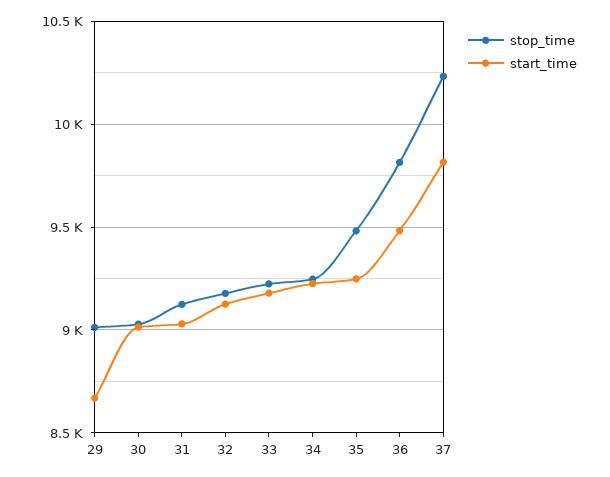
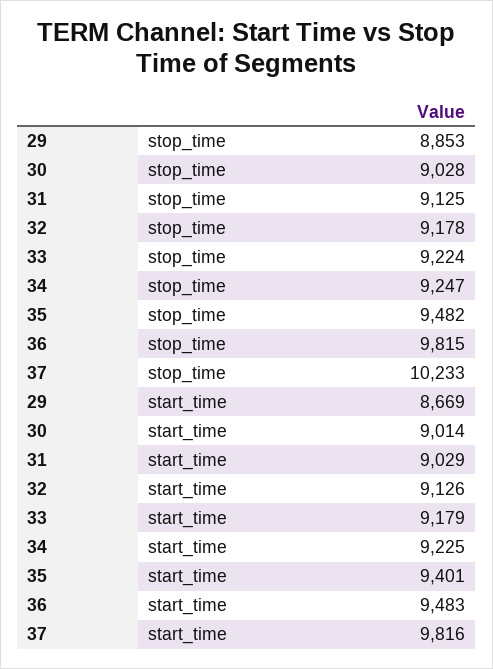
  {
    "stop_time": {
-     "29": 9000,
+     "29": 8853,
      "30": 9028,
      "31": 9125,
      "32": 9178,
      "33": 9224,
      "34": 9247,
      "35": 9482,
      "36": 9815,
      "37": 10233
    },
    "start_time": {
      "29": 8669,
      "30": 9014,
      "31": 9029,
      "32": 9126,
      "33": 9179,
      "34": 9225,
-     "35": 9250,
+     "35": 9401,
      "36": 9483,
      "37": 9816
    }
  }

